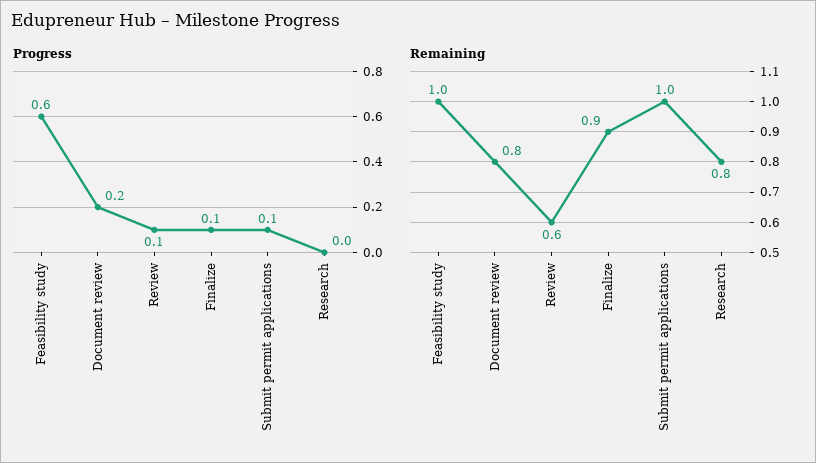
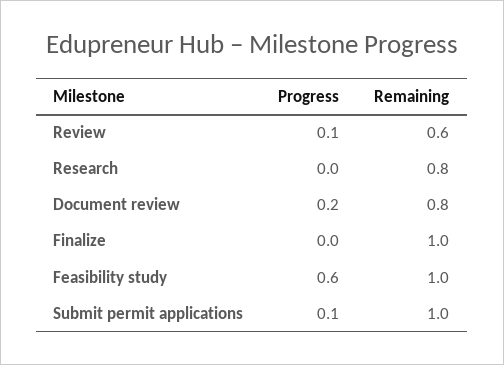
  {
    "Progress": {
      "Feasibility study": 0.6,
      "Document review": 0.2,
      "Review": 0.1,
-     "Finalize": 0.1,
+     "Finalize": 0,
      "Submit permit applications": 0.1,
      "Research": 0
    },
    "Remaining": {
      "Feasibility study": 1,
      "Document review": 0.8,
      "Review": 0.6,
-     "Finalize": 0.9,
+     "Finalize": 1,
      "Submit permit applications": 1,
      "Research": 0.8
    }
  }

